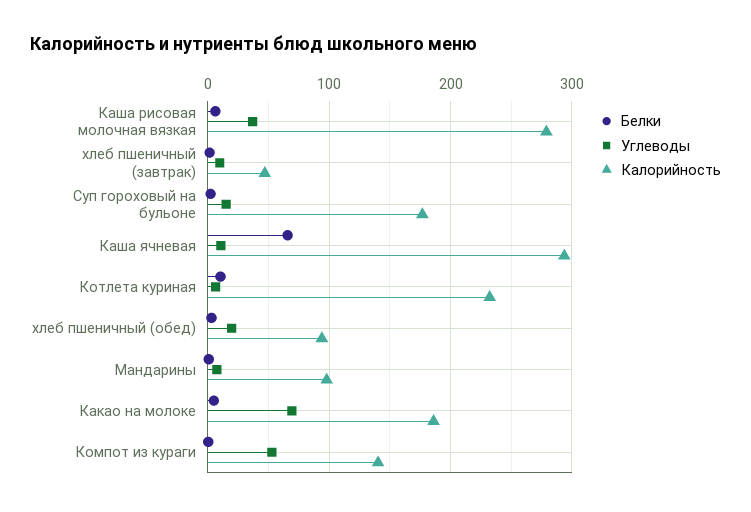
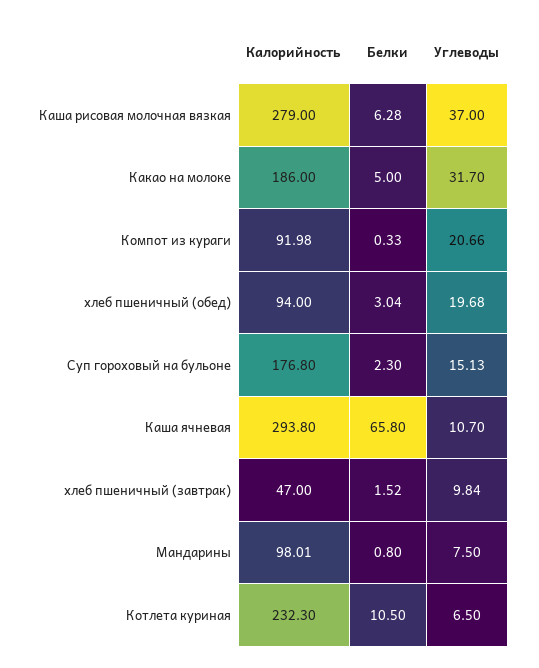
  {
    "Белки": {
      "Каша рисовая молочная вязкая": 6.28,
      "хлеб пшеничный (завтрак)": 1.52,
      "Суп гороховый на бульоне": 2.3,
      "Каша ячневая": 65.8,
      "Котлета куриная": 10.5,
      "хлеб пшеничный (обед)": 3.04,
      "Мандарины": 0.8,
      "Какао на молоке": 5,
      "Компот из кураги": 0.33
    },
    "Углеводы": {
      "Каша рисовая молочная вязкая": 37,
      "хлеб пшеничный (завтрак)": 9.84,
      "Суп гороховый на бульоне": 15.13,
      "Каша ячневая": 10.7,
      "Котлета куриная": 6.5,
      "хлеб пшеничный (обед)": 19.68,
      "Мандарины": 7.5,
-     "Какао на молоке": 70,
+     "Какао на молоке": 31.7,
-     "Компот из кураги": 50
+     "Компот из кураги": 20.66
    },
    "Калорийность": {
      "Каша рисовая молочная вязкая": 279,
      "хлеб пшеничный (завтрак)": 47,
      "Суп гороховый на бульоне": 176.8,
      "Каша ячневая": 293.8,
      "Котлета куриная": 232.3,
      "хлеб пшеничный (обед)": 94,
      "Мандарины": 98.01,
      "Какао на молоке": 186,
-     "Компот из кураги": 140
+     "Компот из кураги": 91.98
    }
  }

